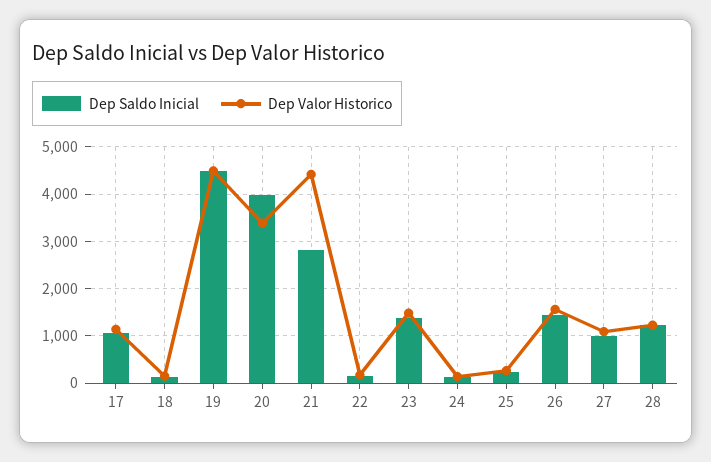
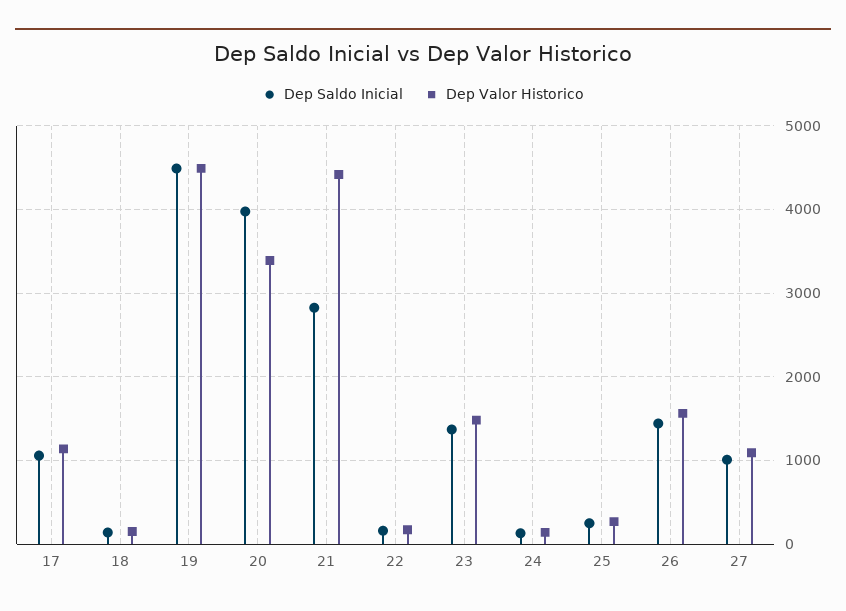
  {
    "Dep Saldo Inicial": {
      "17": 1100,
      "18": 100,
      "19": 4500,
      "20": 4000,
      "21": 2800,
      "22": 200,
      "23": 1400,
      "24": 100,
      "25": 200,
      "26": 1400,
-     "27": 1000,
+     "27": 1000
-     "28": 1200
    },
    "Dep Valor Historico": {
      "17": 1100,
      "18": 100,
      "19": 4500,
      "20": 3400,
      "21": 4400,
      "22": 200,
      "23": 1500,
      "24": 100,
      "25": 300,
      "26": 1600,
-     "27": 1100,
+     "27": 1100
-     "28": 1200
    }
  }

